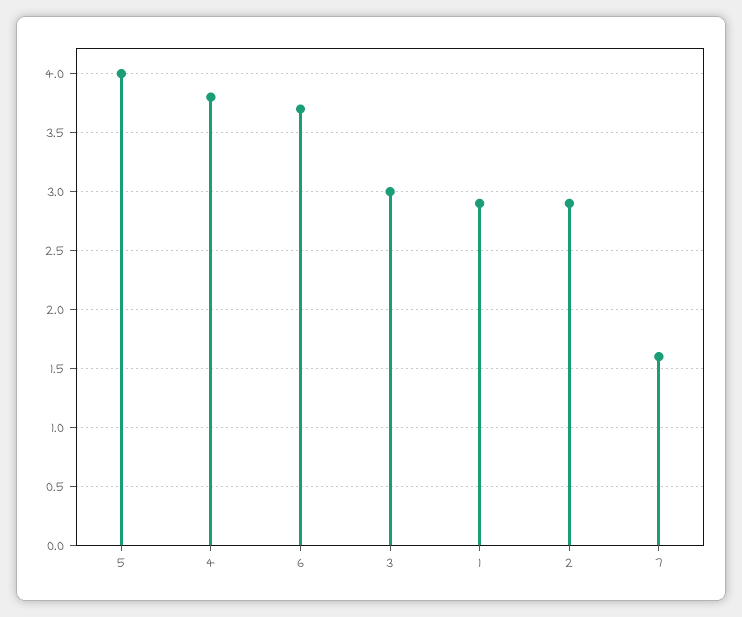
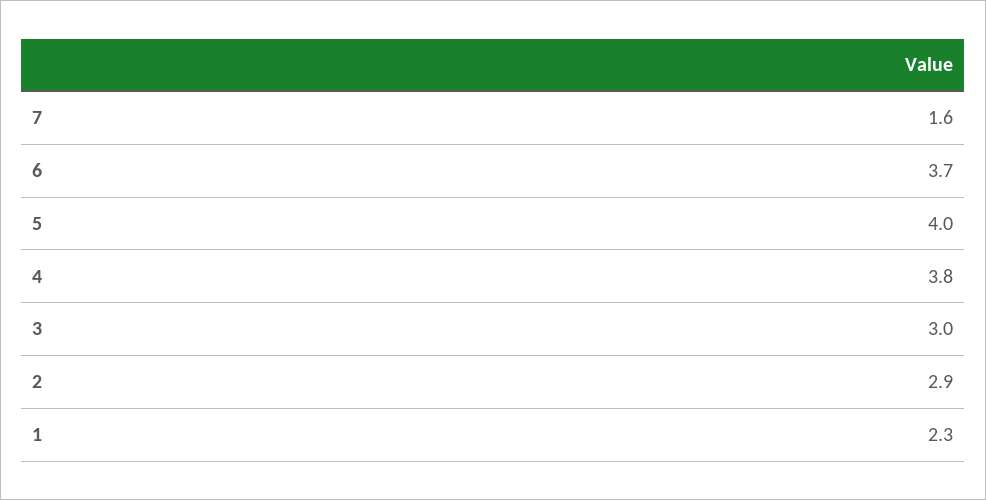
  {
    "5": 4,
    "4": 3.8,
    "6": 3.7,
    "3": 3,
-   "1": 2.9,
+   "1": 2.3,
    "2": 2.9,
    "7": 1.6
  }

